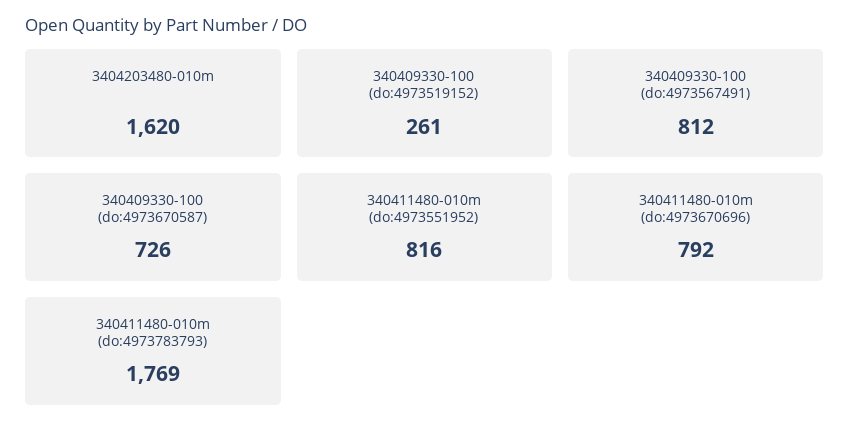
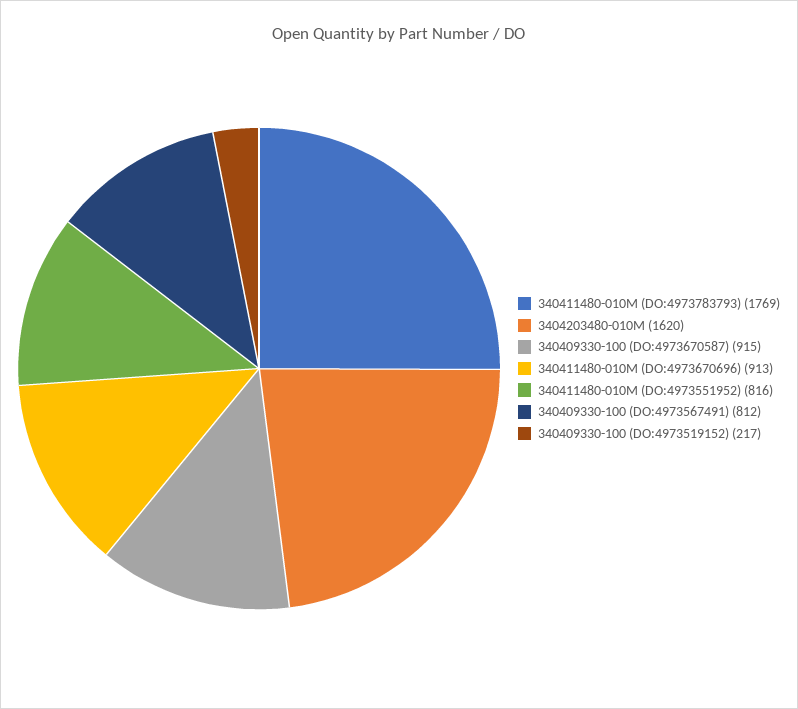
  {
    "3404203480-010m": 1620,
-   "340409330-100 (do:4973519152)": 261,
+   "340409330-100 (do:4973519152)": 217,
    "340409330-100 (do:4973567491)": 812,
-   "340409330-100 (do:4973670587)": 726,
+   "340409330-100 (do:4973670587)": 915,
    "340411480-010m (do:4973551952)": 816,
-   "340411480-010m (do:4973670696)": 792,
+   "340411480-010m (do:4973670696)": 913,
    "340411480-010m (do:4973783793)": 1769
  }

